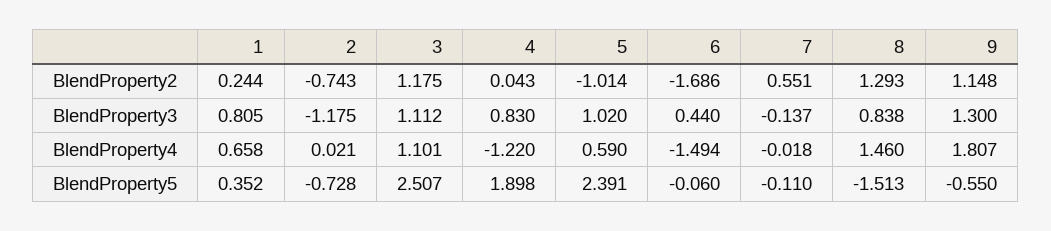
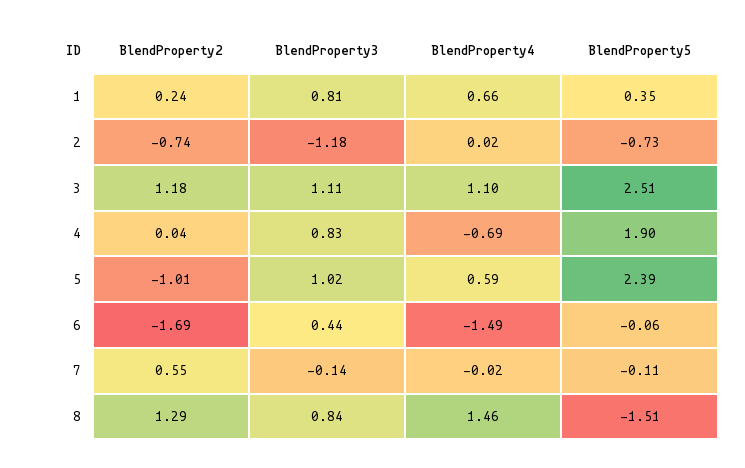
  {
    "1": {
      "BlendProperty2": 0.244,
      "BlendProperty3": 0.805,
      "BlendProperty4": 0.658,
      "BlendProperty5": 0.352
    },
    "2": {
      "BlendProperty2": -0.743,
      "BlendProperty3": -1.175,
      "BlendProperty4": 0.021,
      "BlendProperty5": -0.728
    },
    "3": {
      "BlendProperty2": 1.175,
      "BlendProperty3": 1.112,
      "BlendProperty4": 1.101,
      "BlendProperty5": 2.507
    },
    "4": {
      "BlendProperty2": 0.043,
      "BlendProperty3": 0.83,
-     "BlendProperty4": -1.22,
+     "BlendProperty4": -0.69,
      "BlendProperty5": 1.898
    },
    "5": {
      "BlendProperty2": -1.014,
      "BlendProperty3": 1.02,
      "BlendProperty4": 0.59,
      "BlendProperty5": 2.391
    },
    "6": {
      "BlendProperty2": -1.686,
      "BlendProperty3": 0.44,
      "BlendProperty4": -1.494,
      "BlendProperty5": -0.06
    },
    "7": {
      "BlendProperty2": 0.551,
      "BlendProperty3": -0.137,
      "BlendProperty4": -0.018,
      "BlendProperty5": -0.11
    },
    "8": {
      "BlendProperty2": 1.293,
      "BlendProperty3": 0.838,
      "BlendProperty4": 1.46,
      "BlendProperty5": -1.513
-   },
+   }
-   "9": {
-     "BlendProperty2": 1.148,
-     "BlendProperty3": 1.3,
-     "BlendProperty4": 1.807,
-     "BlendProperty5": -0.55
-   }
  }

